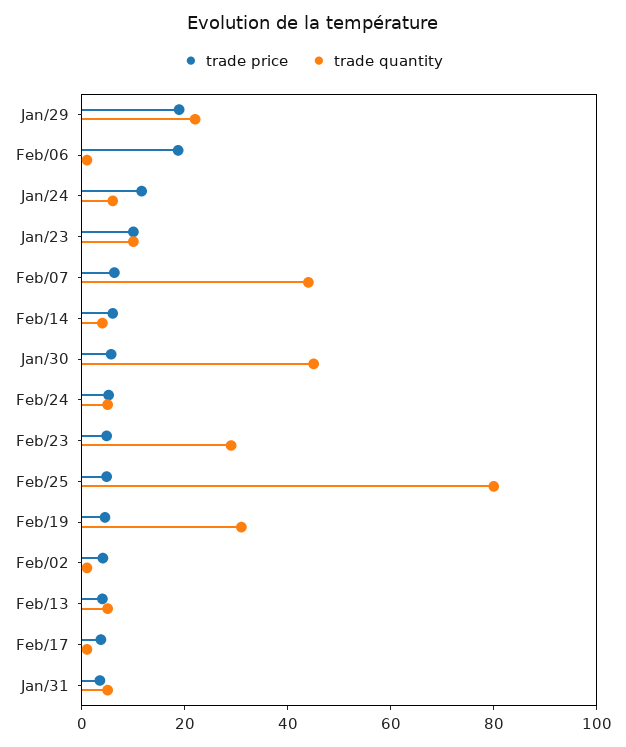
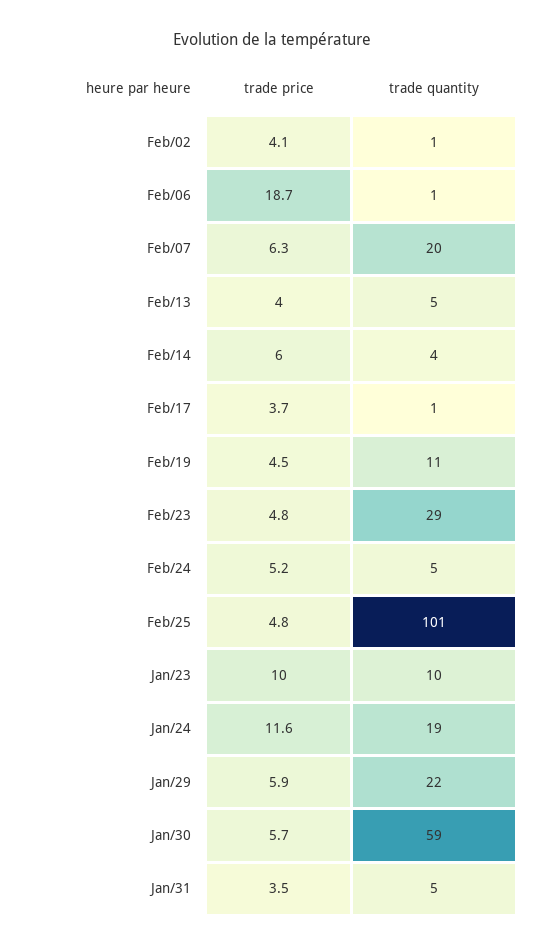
  {
    "trade price": {
-     "Jan/29": 20,
+     "Jan/29": 5.9,
      "Feb/06": 18.7,
      "Jan/24": 11.6,
      "Jan/23": 10,
      "Feb/07": 6.3,
      "Feb/14": 6,
      "Jan/30": 5.7,
      "Feb/24": 5.2,
      "Feb/23": 4.8,
      "Feb/25": 4.8,
      "Feb/19": 4.5,
      "Feb/02": 4.1,
      "Feb/13": 4,
      "Feb/17": 3.7,
      "Jan/31": 3.5
    },
    "trade quantity": {
      "Jan/29": 22,
      "Feb/06": 1,
-     "Jan/24": 5,
+     "Jan/24": 19,
      "Jan/23": 10,
-     "Feb/07": 45,
+     "Feb/07": 20,
      "Feb/14": 4,
-     "Jan/30": 45,
+     "Jan/30": 59,
      "Feb/24": 5,
      "Feb/23": 29,
-     "Feb/25": 80,
+     "Feb/25": 101,
-     "Feb/19": 30,
+     "Feb/19": 11,
      "Feb/02": 1,
      "Feb/13": 5,
      "Feb/17": 1,
      "Jan/31": 5
    }
  }

